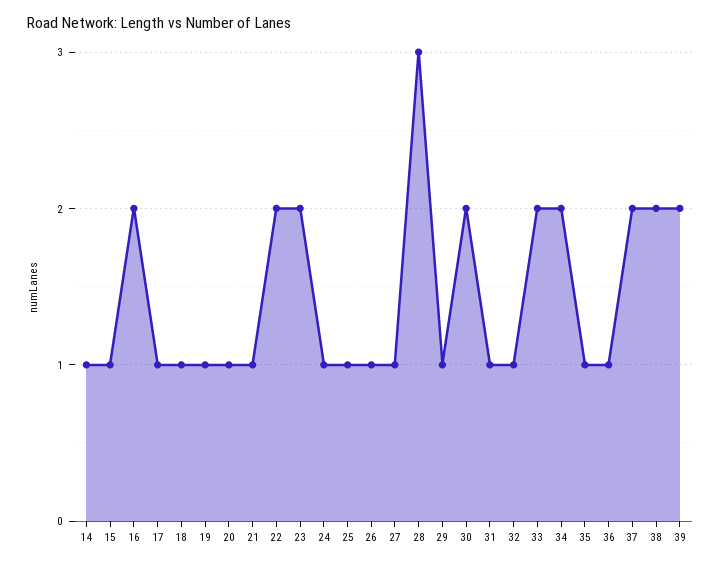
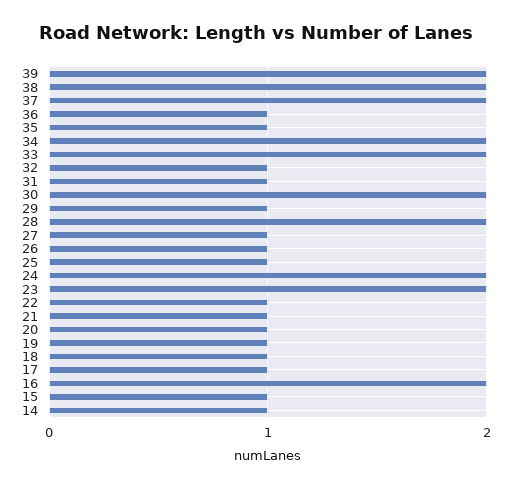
  {
    "14": 1,
    "15": 1,
    "16": 2,
    "17": 1,
    "18": 1,
    "19": 1,
    "20": 1,
    "21": 1,
-   "22": 2,
+   "22": 1,
    "23": 2,
-   "24": 1,
+   "24": 2,
    "25": 1,
    "26": 1,
    "27": 1,
-   "28": 3,
+   "28": 2,
    "29": 1,
    "30": 2,
    "31": 1,
    "32": 1,
    "33": 2,
    "34": 2,
    "35": 1,
    "36": 1,
    "37": 2,
    "38": 2,
    "39": 2
  }

